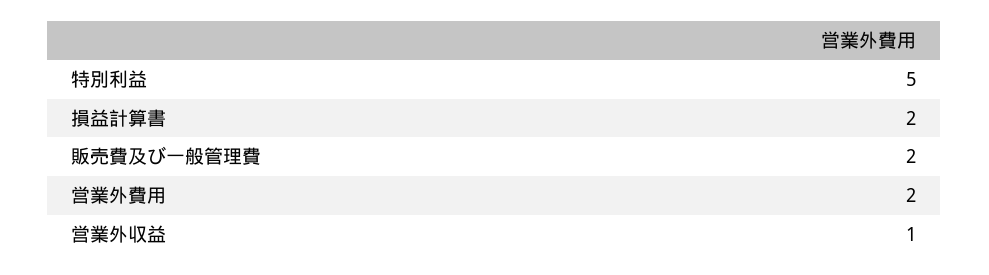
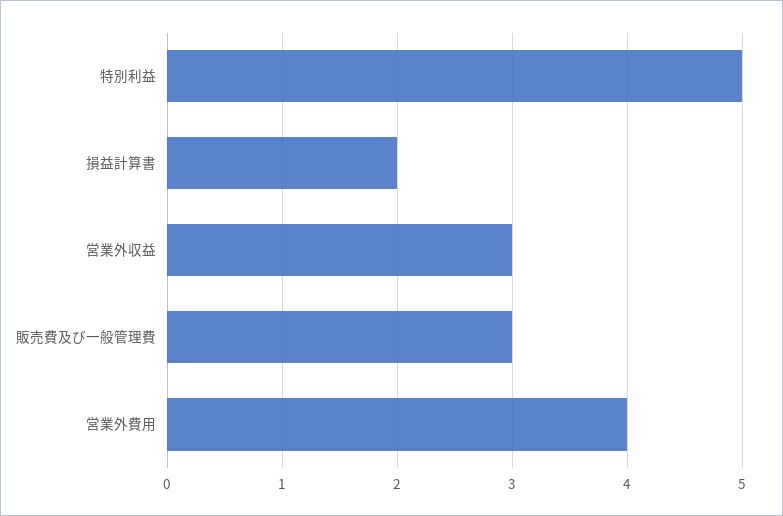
  {
    "特別利益": 5,
    "損益計算書": 2,
-   "販売費及び一般管理費": 2,
+   "販売費及び一般管理費": 3,
-   "営業外費用": 2,
+   "営業外費用": 4,
-   "営業外収益": 1
+   "営業外収益": 3
  }

